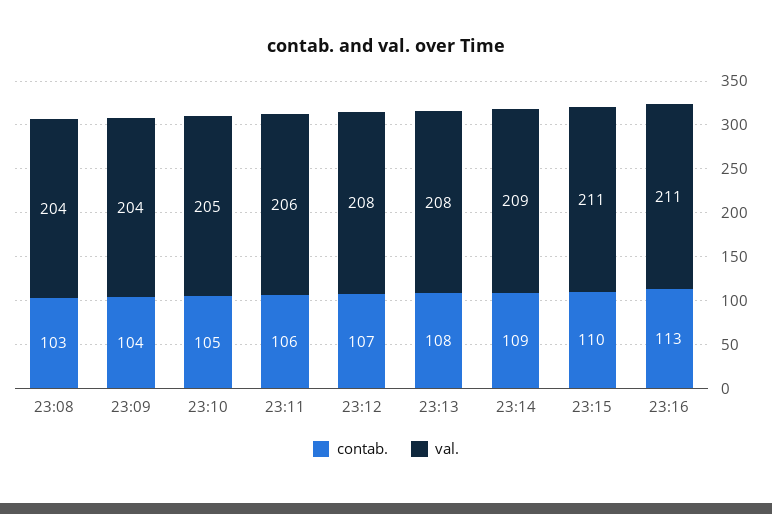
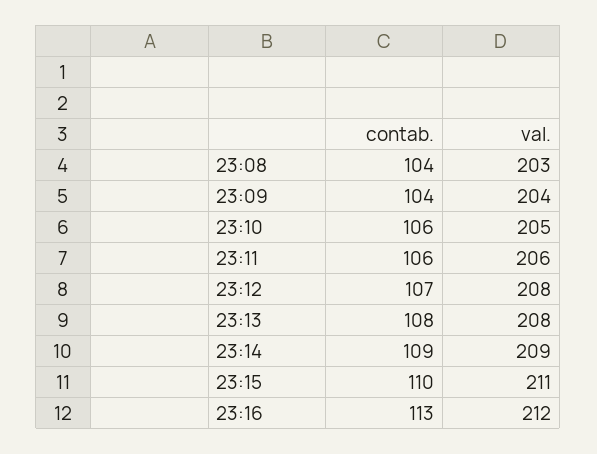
  {
    "contab.": {
-     "23:08": 103,
+     "23:08": 104,
      "23:09": 104,
-     "23:10": 105,
+     "23:10": 106,
      "23:11": 106,
      "23:12": 107,
      "23:13": 108,
      "23:14": 109,
      "23:15": 110,
      "23:16": 113
    },
    "val.": {
-     "23:08": 204,
+     "23:08": 203,
      "23:09": 204,
      "23:10": 205,
      "23:11": 206,
      "23:12": 208,
      "23:13": 208,
      "23:14": 209,
      "23:15": 211,
-     "23:16": 211
+     "23:16": 212
    }
  }

